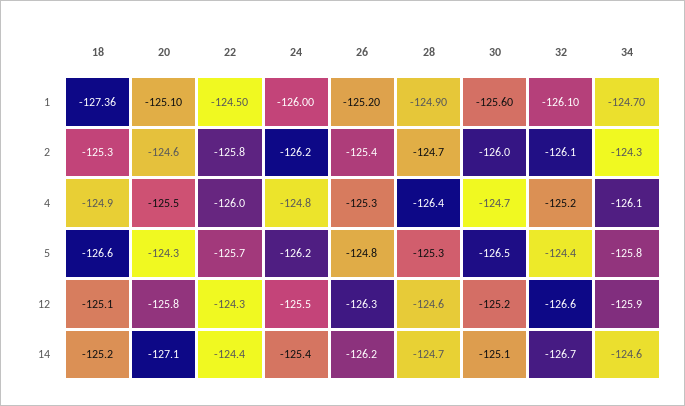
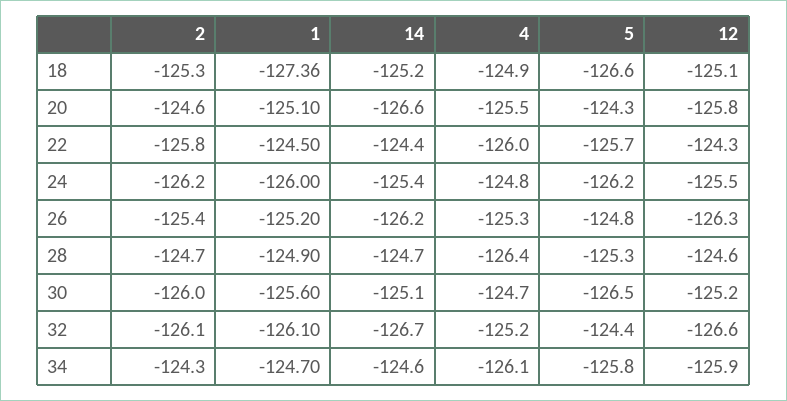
  {
    "18": {
      "1": -127.36,
      "2": -125.3,
      "4": -124.9,
      "5": -126.6,
      "12": -125.1,
      "14": -125.2
    },
    "20": {
      "1": -125.1,
      "2": -124.6,
      "4": -125.5,
      "5": -124.3,
      "12": -125.8,
-     "14": -127.1
+     "14": -126.6
    },
    "22": {
      "1": -124.5,
      "2": -125.8,
      "4": -126,
      "5": -125.7,
      "12": -124.3,
      "14": -124.4
    },
    "24": {
      "1": -126,
      "2": -126.2,
      "4": -124.8,
      "5": -126.2,
      "12": -125.5,
      "14": -125.4
    },
    "26": {
      "1": -125.2,
      "2": -125.4,
      "4": -125.3,
      "5": -124.8,
      "12": -126.3,
      "14": -126.2
    },
    "28": {
      "1": -124.9,
      "2": -124.7,
      "4": -126.4,
      "5": -125.3,
      "12": -124.6,
      "14": -124.7
    },
    "30": {
      "1": -125.6,
      "2": -126,
      "4": -124.7,
      "5": -126.5,
      "12": -125.2,
      "14": -125.1
    },
    "32": {
      "1": -126.1,
      "2": -126.1,
      "4": -125.2,
      "5": -124.4,
      "12": -126.6,
      "14": -126.7
    },
    "34": {
      "1": -124.7,
      "2": -124.3,
      "4": -126.1,
      "5": -125.8,
      "12": -125.9,
      "14": -124.6
    }
  }

